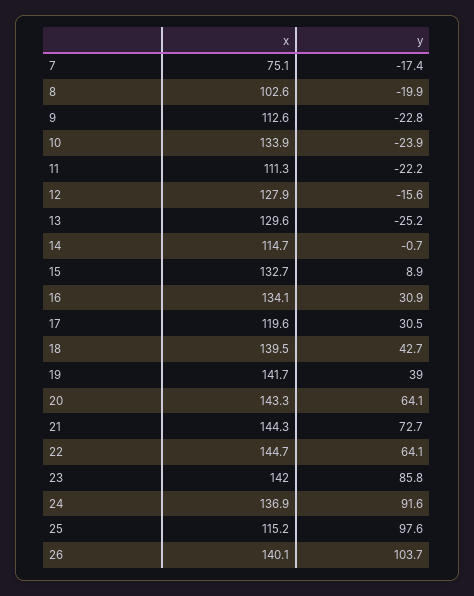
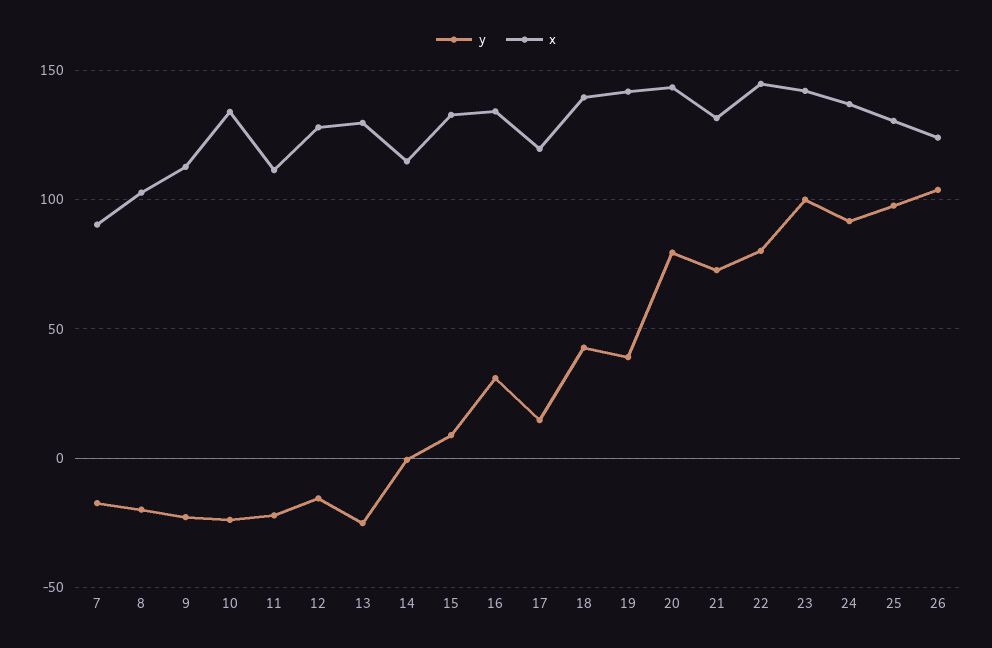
  {
    "x": {
-     "7": 75.1,
+     "7": 90,
      "8": 102.6,
      "9": 112.6,
      "10": 133.9,
      "11": 111.3,
      "12": 127.9,
      "13": 129.6,
      "14": 114.7,
      "15": 132.7,
      "16": 134.1,
      "17": 119.6,
      "18": 139.5,
      "19": 141.7,
      "20": 143.3,
-     "21": 144.3,
+     "21": 130,
      "22": 144.7,
      "23": 142,
      "24": 136.9,
-     "25": 115.2,
+     "25": 130,
-     "26": 140.1
+     "26": 125
    },
    "y": {
      "7": -17.4,
      "8": -19.9,
      "9": -22.8,
      "10": -23.9,
      "11": -22.2,
      "12": -15.6,
      "13": -25.2,
      "14": -0.7,
      "15": 8.9,
      "16": 30.9,
-     "17": 30.5,
+     "17": 15,
      "18": 42.7,
      "19": 39,
-     "20": 64.1,
+     "20": 80,
      "21": 72.7,
-     "22": 64.1,
+     "22": 80,
-     "23": 85.8,
+     "23": 100,
      "24": 91.6,
      "25": 97.6,
      "26": 103.7
    }
  }

